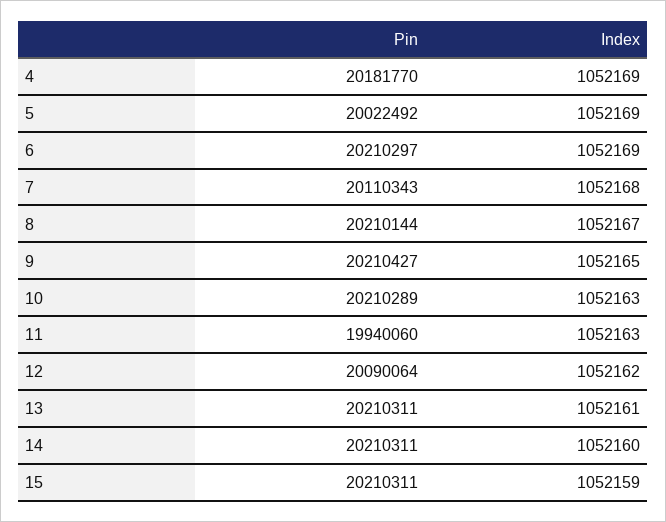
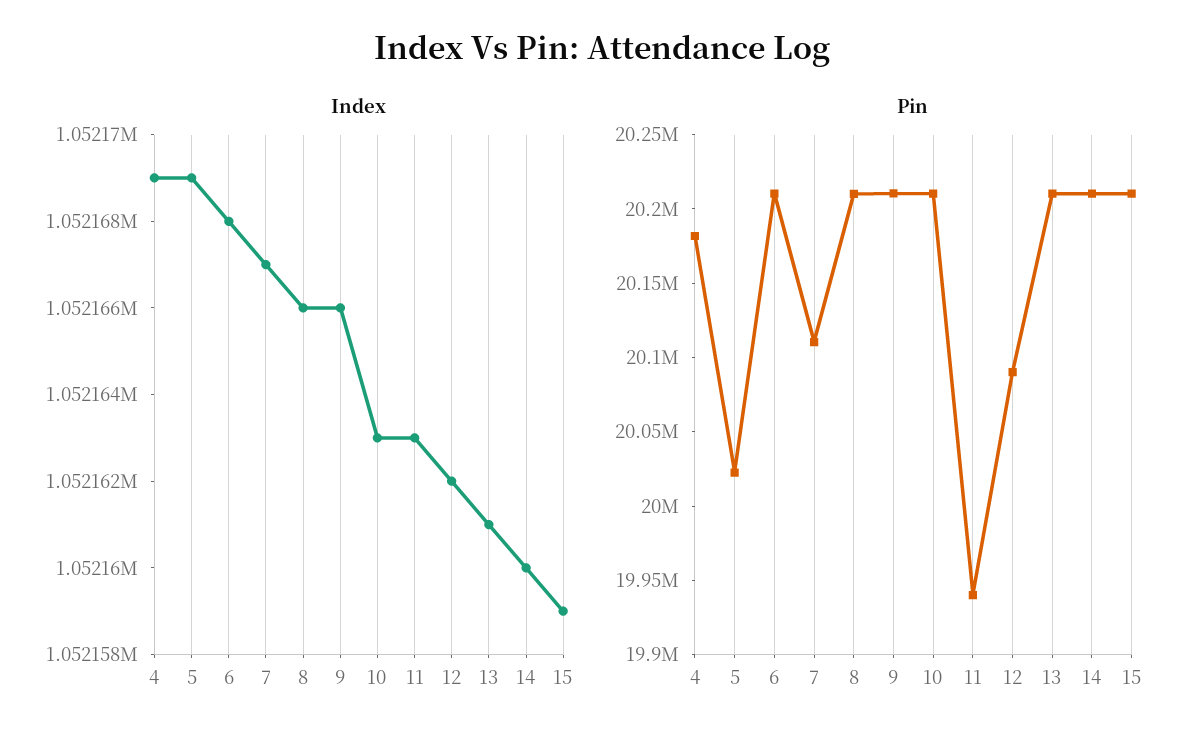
  {
    "Pin": {
      "4": 20181770,
      "5": 20022492,
      "6": 20210297,
      "7": 20110343,
      "8": 20210144,
      "9": 20210427,
      "10": 20210289,
      "11": 19940060,
      "12": 20090064,
      "13": 20210311,
      "14": 20210311,
      "15": 20210311
    },
    "Index": {
      "4": 1052169,
      "5": 1052169,
-     "6": 1052169,
+     "6": 1052168,
-     "7": 1052168,
+     "7": 1052167,
-     "8": 1052167,
+     "8": 1052166,
-     "9": 1052165,
+     "9": 1052166,
      "10": 1052163,
      "11": 1052163,
      "12": 1052162,
      "13": 1052161,
      "14": 1052160,
      "15": 1052159
    }
  }

